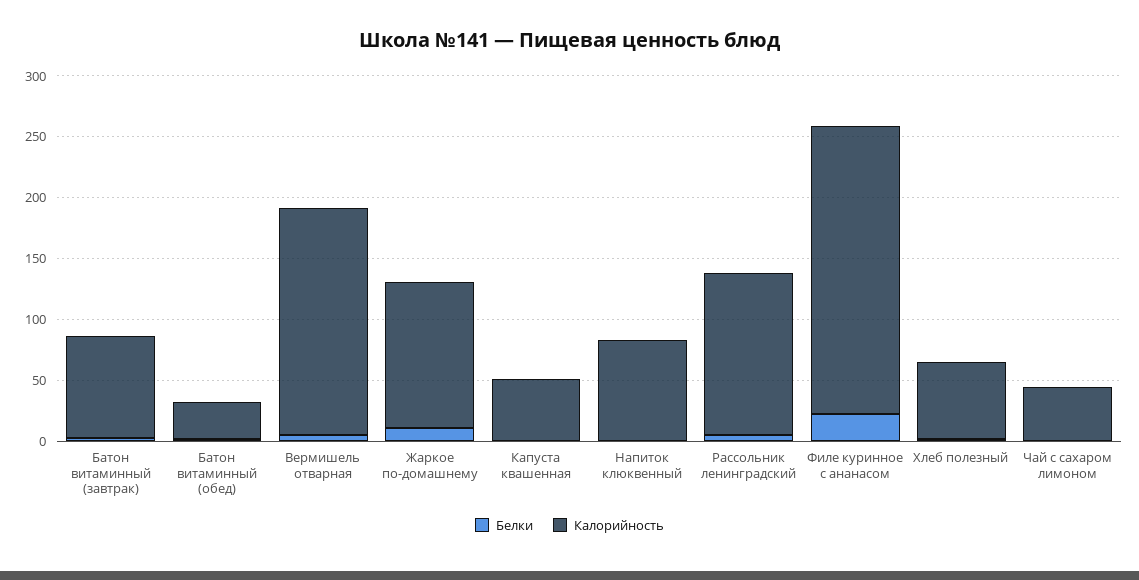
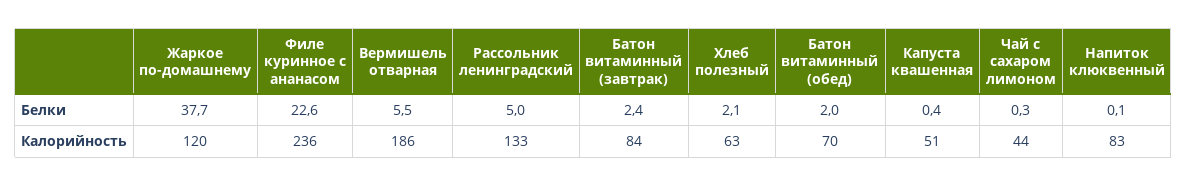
  {
    "Белки": {
      "Батон витаминный (завтрак)": 2.4,
      "Батон витаминный (обед)": 2,
      "Вермишель отварная": 5.5,
-     "Жаркое по-домашнему": 10,
+     "Жаркое по-домашнему": 37.7,
      "Капуста квашенная": 0.4,
      "Напиток клюквенный": 0.1,
      "Рассольник ленинградский": 5,
      "Филе куринное с ананасом": 22.6,
      "Хлеб полезный": 2.1,
      "Чай с сахаром лимоном": 0.3
    },
    "Калорийность": {
      "Батон витаминный (завтрак)": 84,
-     "Батон витаминный (обед)": 30,
+     "Батон витаминный (обед)": 70,
      "Вермишель отварная": 186,
      "Жаркое по-домашнему": 120,
      "Капуста квашенная": 51,
      "Напиток клюквенный": 83,
      "Рассольник ленинградский": 133,
      "Филе куринное с ананасом": 236,
      "Хлеб полезный": 63,
      "Чай с сахаром лимоном": 44
    }
  }

